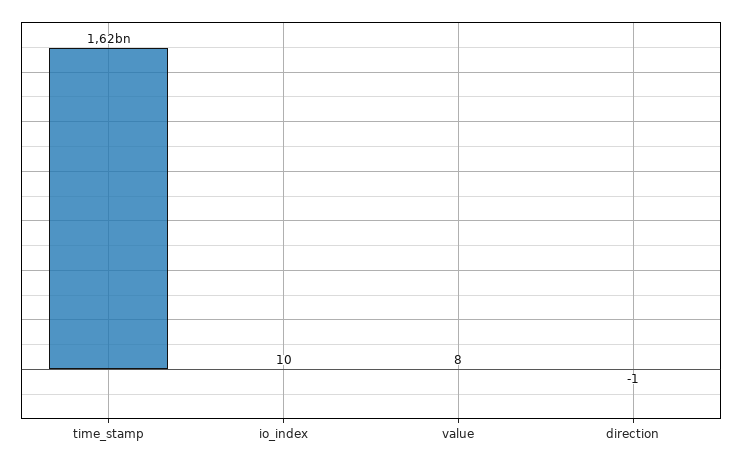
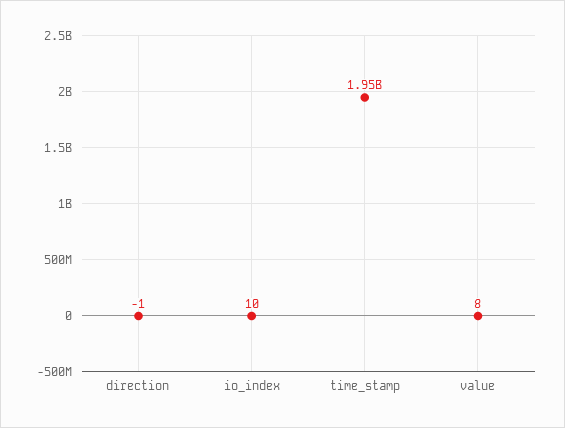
  {
-   "time_stamp": 1620000000,
+   "time_stamp": 1950000000,
    "io_index": 10,
    "value": 8,
    "direction": -1
  }

